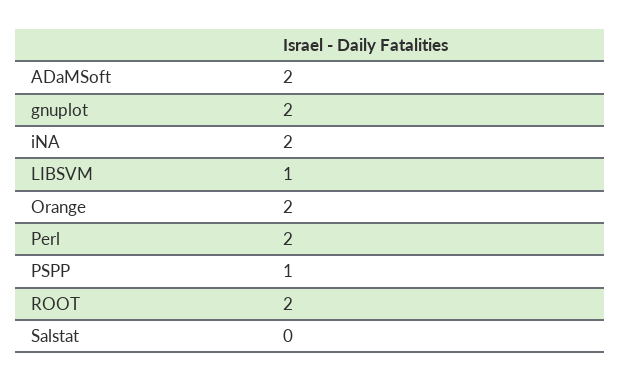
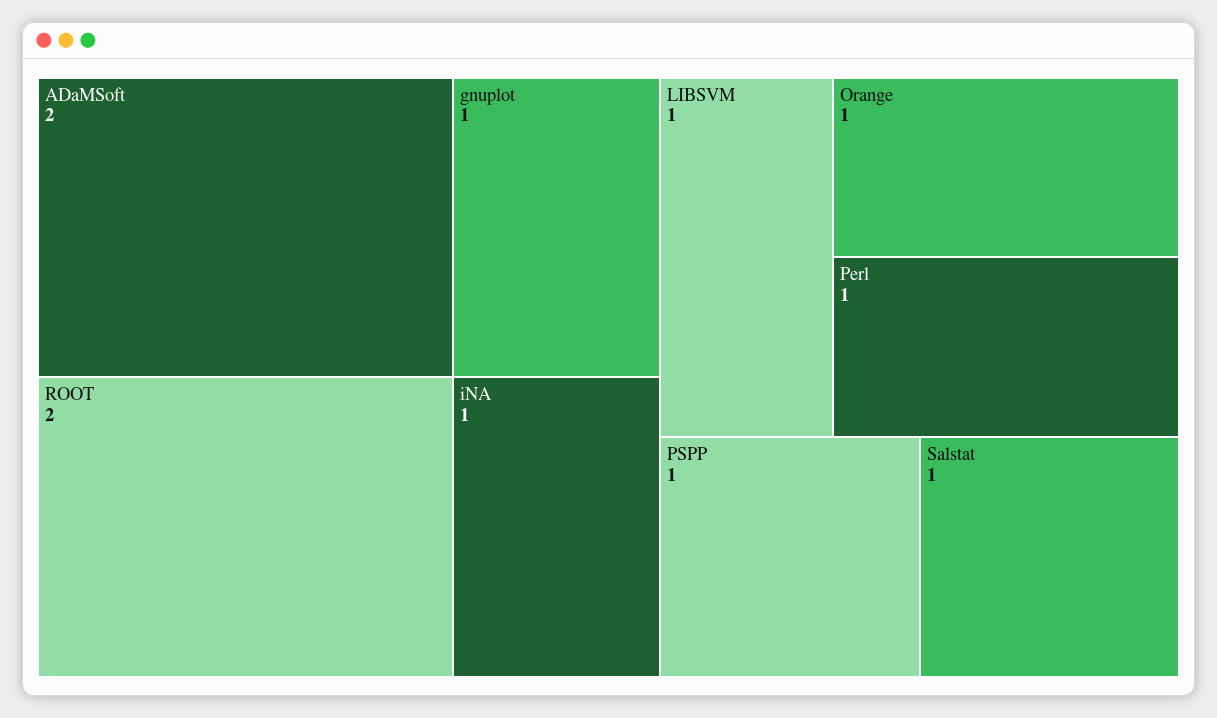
  {
    "ADaMSoft": 2,
-   "gnuplot": 2,
+   "gnuplot": 1,
-   "iNA": 2,
+   "iNA": 1,
    "LIBSVM": 1,
-   "Orange": 2,
+   "Orange": 1,
-   "Perl": 2,
+   "Perl": 1,
    "PSPP": 1,
    "ROOT": 2,
-   "Salstat": 0
+   "Salstat": 1
  }

